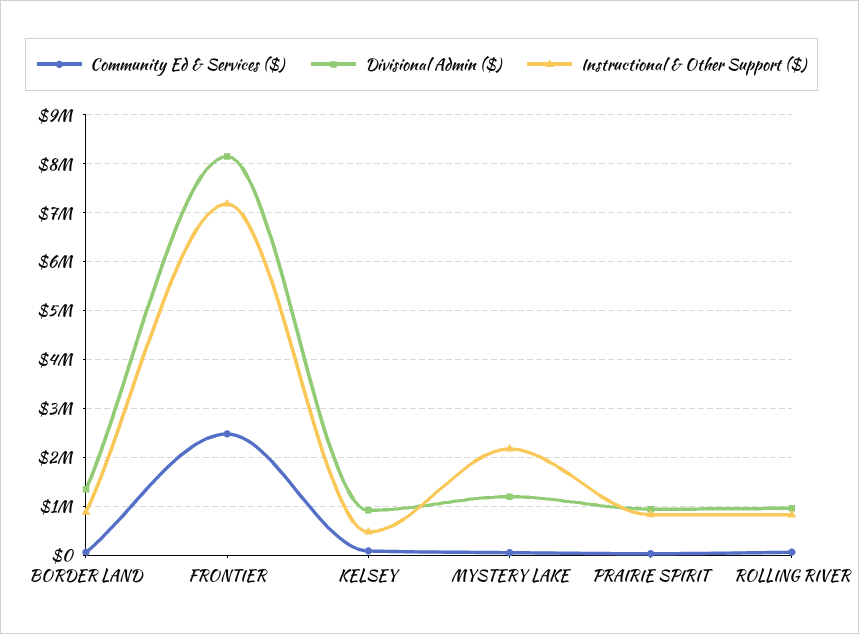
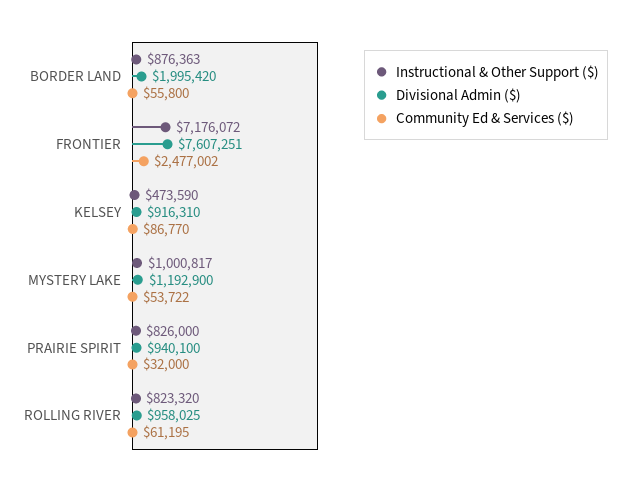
  {
    "Community Ed & Services ($)": {
      "BORDER LAND": 55800,
      "FRONTIER": 2477002,
      "KELSEY": 86770,
      "MYSTERY LAKE": 53722,
      "PRAIRIE SPIRIT": 32000,
      "ROLLING RIVER": 61195
    },
    "Divisional Admin ($)": {
-     "BORDER LAND": 1400000,
+     "BORDER LAND": 1995420,
-     "FRONTIER": 8200000,
+     "FRONTIER": 7607251,
      "KELSEY": 916310,
      "MYSTERY LAKE": 1192900,
      "PRAIRIE SPIRIT": 940100,
      "ROLLING RIVER": 958025
    },
    "Instructional & Other Support ($)": {
      "BORDER LAND": 876363,
      "FRONTIER": 7176072,
      "KELSEY": 473590,
-     "MYSTERY LAKE": 2200000,
+     "MYSTERY LAKE": 1000817,
      "PRAIRIE SPIRIT": 826000,
      "ROLLING RIVER": 823320
    }
  }

